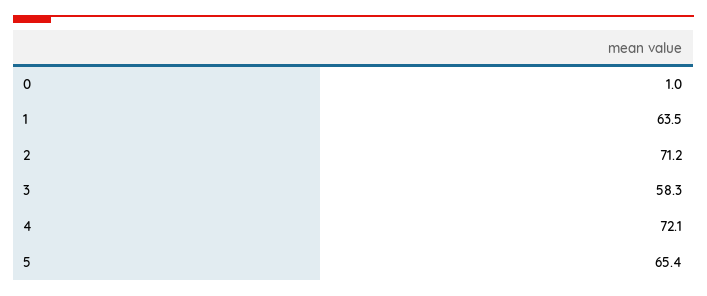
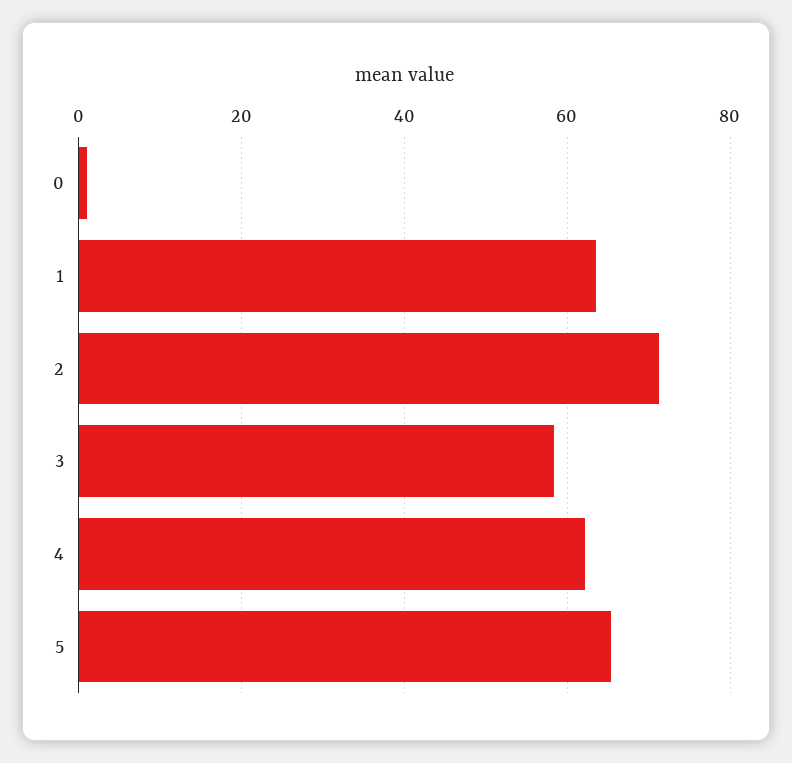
  {
    "0": 1,
    "1": 63.5,
    "2": 71.2,
    "3": 58.3,
-   "4": 72.1,
+   "4": 62,
    "5": 65.4
  }

